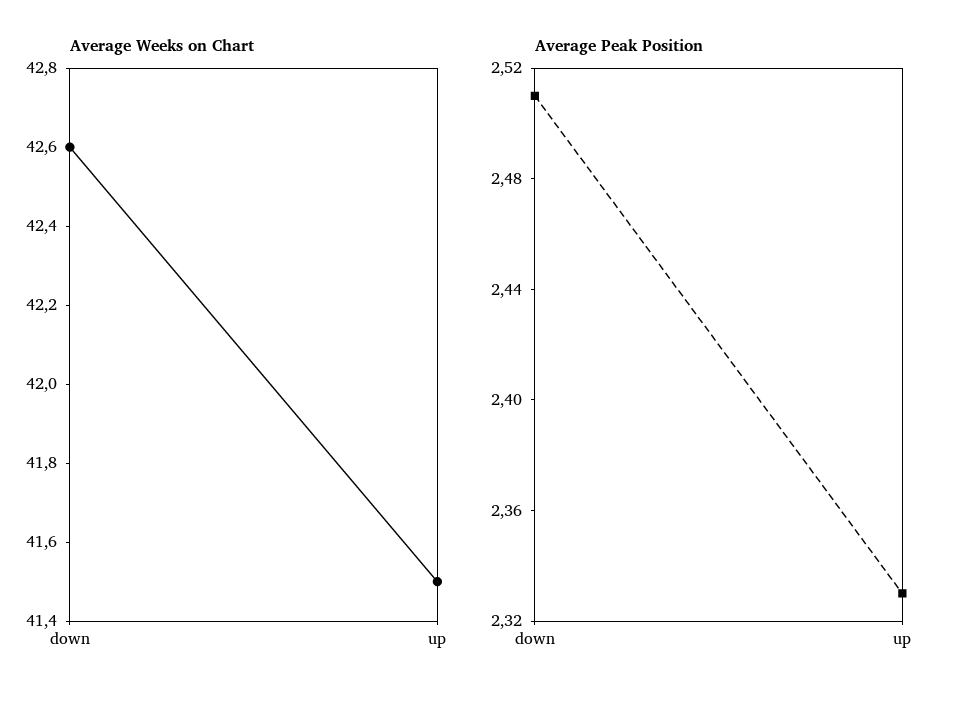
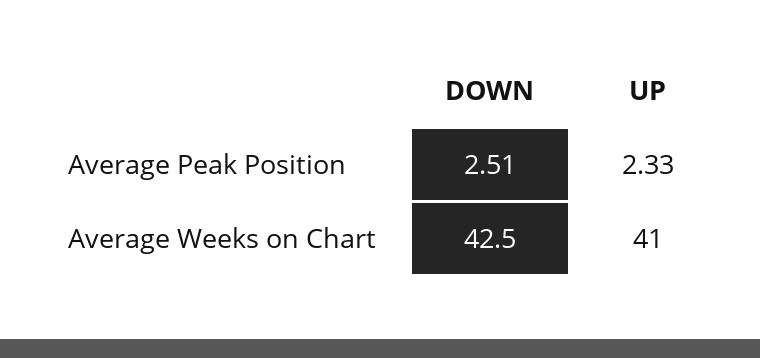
  {
    "Average Weeks on Chart": {
-     "down": 42.6,
+     "down": 42.5,
-     "up": 41.5
+     "up": 41
    },
    "Average Peak Position": {
      "down": 2.51,
      "up": 2.33
    }
  }

